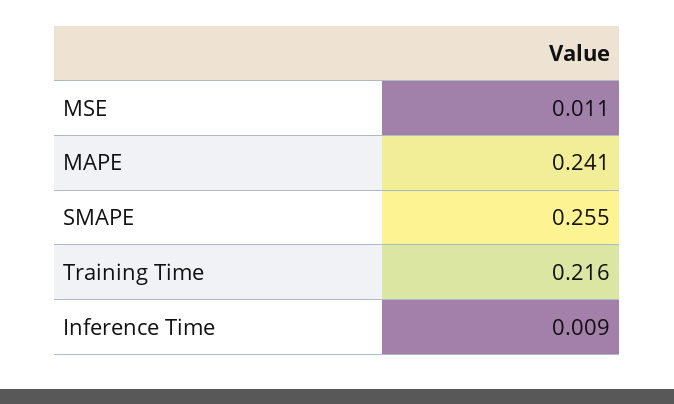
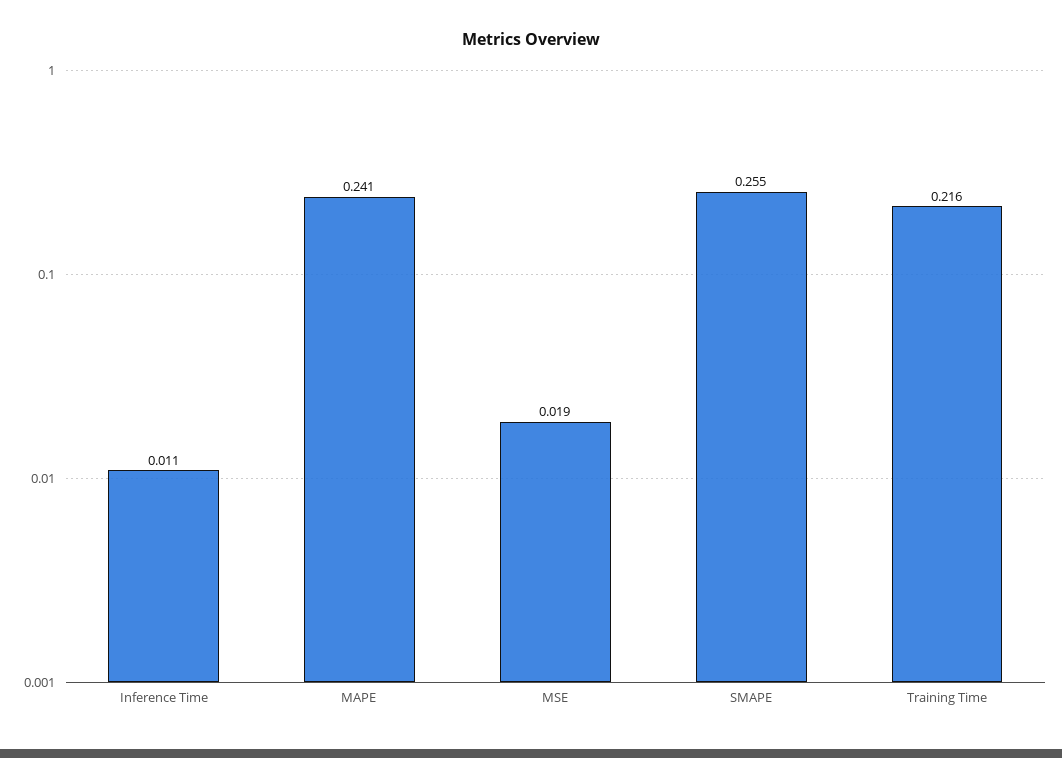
  {
-   "MSE": 0.011,
+   "MSE": 0.019,
    "MAPE": 0.241,
    "SMAPE": 0.255,
    "Training Time": 0.216,
-   "Inference Time": 0.009
+   "Inference Time": 0.011
  }

